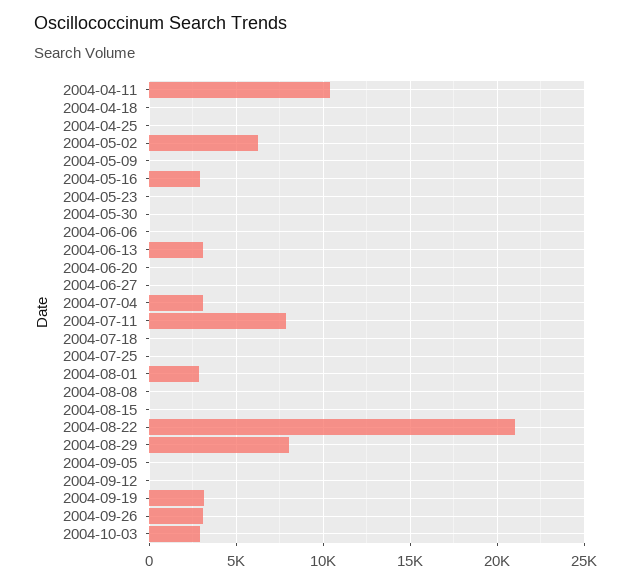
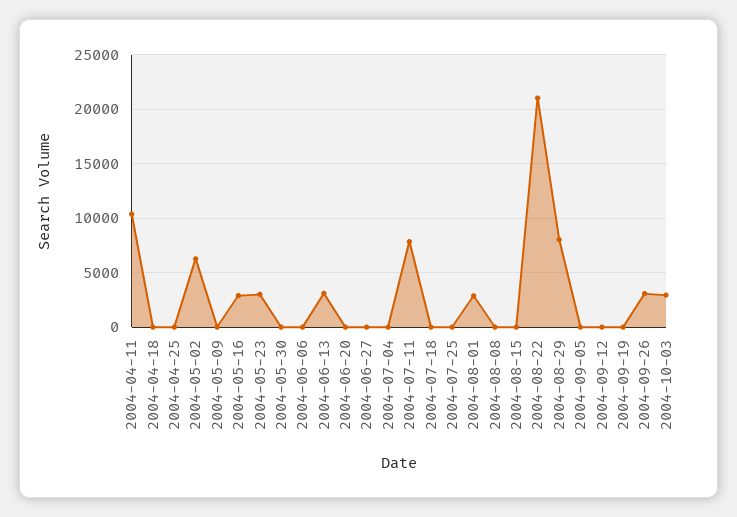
  {
    "2004-04-11": 10500,
    "2004-04-18": 0,
    "2004-04-25": 0,
    "2004-05-02": 6500,
    "2004-05-09": 0,
    "2004-05-16": 3000,
-   "2004-05-23": 0,
+   "2004-05-23": 3000,
    "2004-05-30": 0,
    "2004-06-06": 0,
    "2004-06-13": 3000,
    "2004-06-20": 0,
    "2004-06-27": 0,
-   "2004-07-04": 3000,
+   "2004-07-04": 0,
    "2004-07-11": 8000,
    "2004-07-18": 0,
    "2004-07-25": 0,
    "2004-08-01": 3000,
    "2004-08-08": 0,
    "2004-08-15": 0,
    "2004-08-22": 21000,
    "2004-08-29": 8000,
    "2004-09-05": 0,
    "2004-09-12": 0,
-   "2004-09-19": 3000,
+   "2004-09-19": 0,
    "2004-09-26": 3000,
    "2004-10-03": 3000
  }

